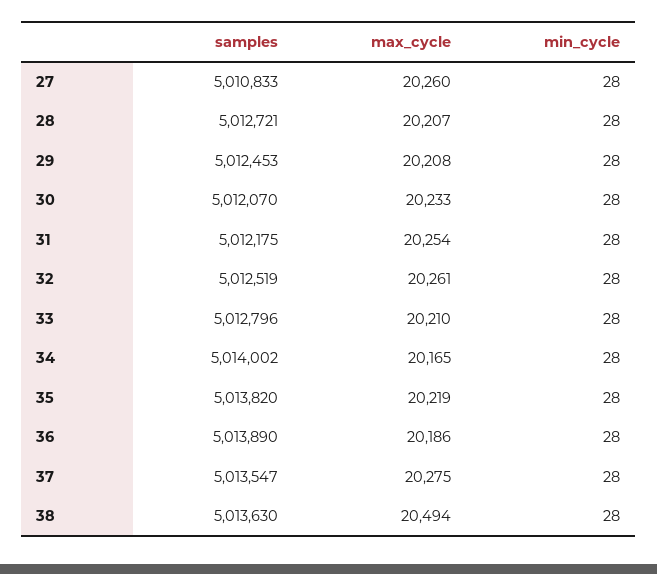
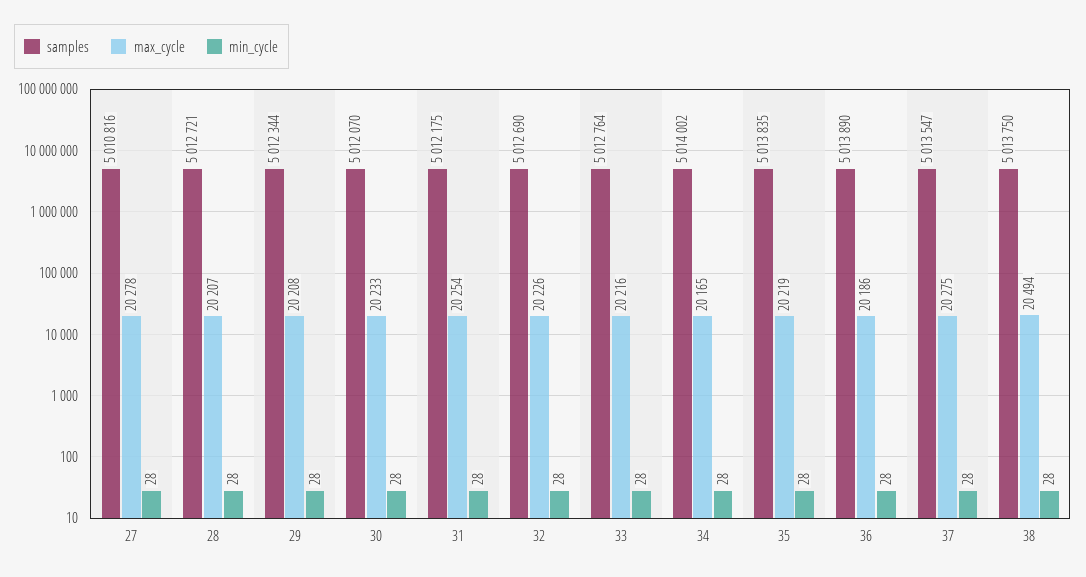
  {
    "samples": {
-     "27": 5010833,
+     "27": 5010816,
      "28": 5012721,
-     "29": 5012453,
+     "29": 5012344,
      "30": 5012070,
      "31": 5012175,
-     "32": 5012519,
+     "32": 5012690,
-     "33": 5012796,
+     "33": 5012764,
      "34": 5014002,
-     "35": 5013820,
+     "35": 5013835,
      "36": 5013890,
      "37": 5013547,
-     "38": 5013630
+     "38": 5013750
    },
    "max_cycle": {
-     "27": 20260,
+     "27": 20278,
      "28": 20207,
      "29": 20208,
      "30": 20233,
      "31": 20254,
-     "32": 20261,
+     "32": 20226,
-     "33": 20210,
+     "33": 20216,
      "34": 20165,
      "35": 20219,
      "36": 20186,
      "37": 20275,
      "38": 20494
    },
    "min_cycle": {
      "27": 28,
      "28": 28,
      "29": 28,
      "30": 28,
      "31": 28,
      "32": 28,
      "33": 28,
      "34": 28,
      "35": 28,
      "36": 28,
      "37": 28,
      "38": 28
    }
  }

